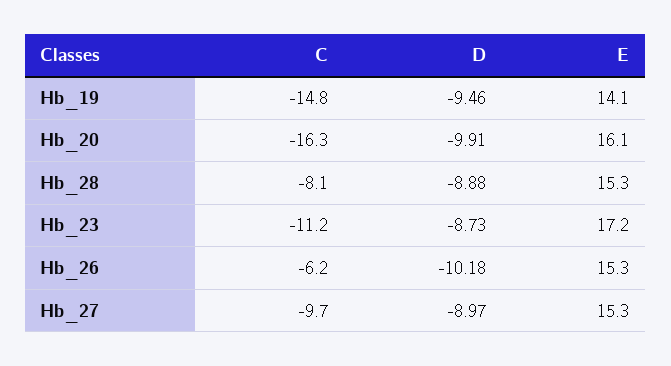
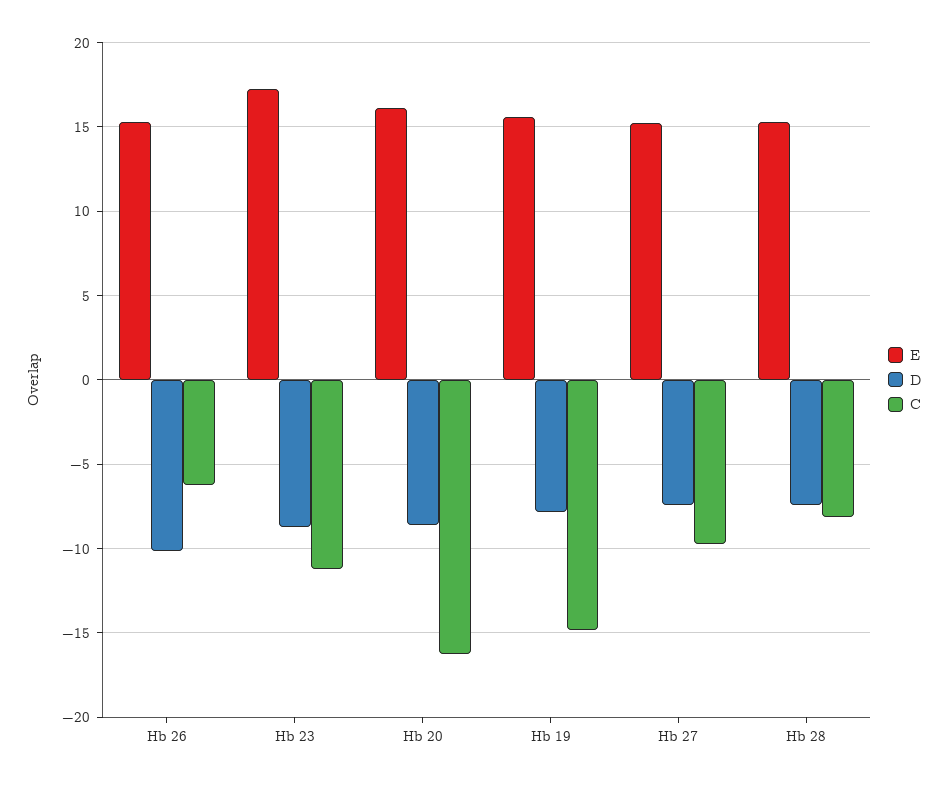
  {
    "C": {
      "Hb_19": -14.8,
      "Hb_20": -16.3,
      "Hb_28": -8.1,
      "Hb_23": -11.2,
      "Hb_26": -6.2,
      "Hb_27": -9.7
    },
    "D": {
-     "Hb_19": -9.46,
+     "Hb_19": -8,
-     "Hb_20": -9.91,
+     "Hb_20": -8.5,
-     "Hb_28": -8.88,
+     "Hb_28": -7.5,
      "Hb_23": -8.73,
      "Hb_26": -10.18,
-     "Hb_27": -8.97
+     "Hb_27": -7.5
    },
    "E": {
-     "Hb_19": 14.1,
+     "Hb_19": 15.5,
      "Hb_20": 16.1,
      "Hb_28": 15.3,
      "Hb_23": 17.2,
      "Hb_26": 15.3,
      "Hb_27": 15.3
    }
  }

